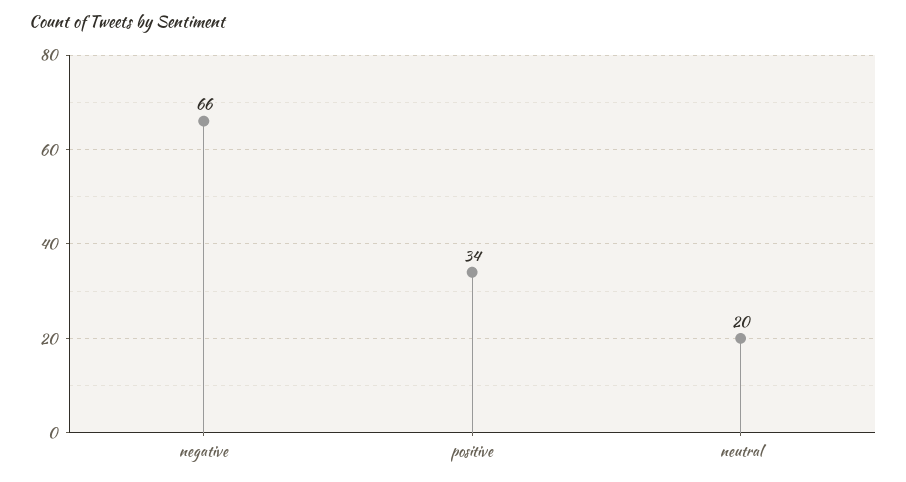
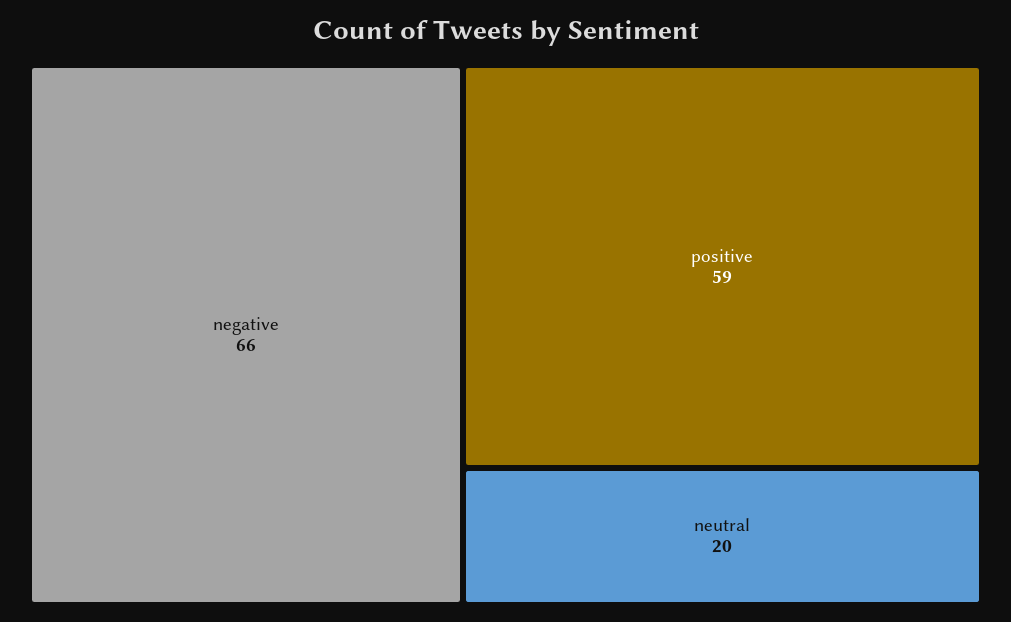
  {
    "negative": 66,
-   "positive": 34,
+   "positive": 59,
    "neutral": 20
  }

